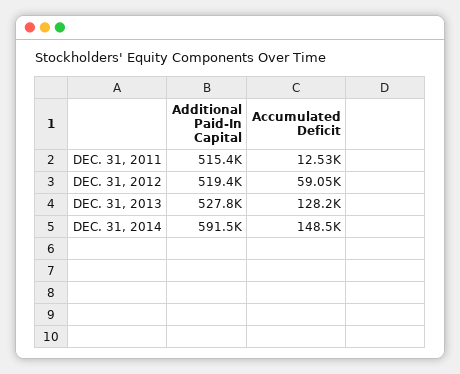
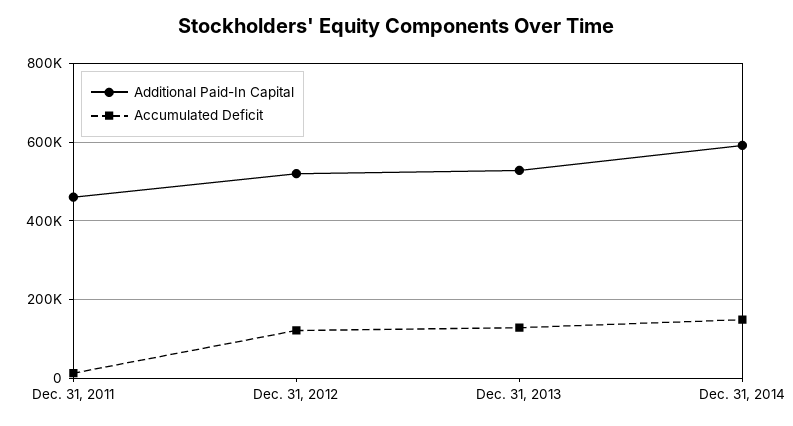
  {
    "Additional Paid-In Capital": {
-     "DEC. 31, 2011": 515400,
+     "DEC. 31, 2011": 460000,
      "DEC. 31, 2012": 519400,
      "DEC. 31, 2013": 527800,
      "DEC. 31, 2014": 591500
    },
    "Accumulated Deficit": {
      "DEC. 31, 2011": 12530,
-     "DEC. 31, 2012": 59050,
+     "DEC. 31, 2012": 120000,
      "DEC. 31, 2013": 128200,
      "DEC. 31, 2014": 148500
    }
  }

